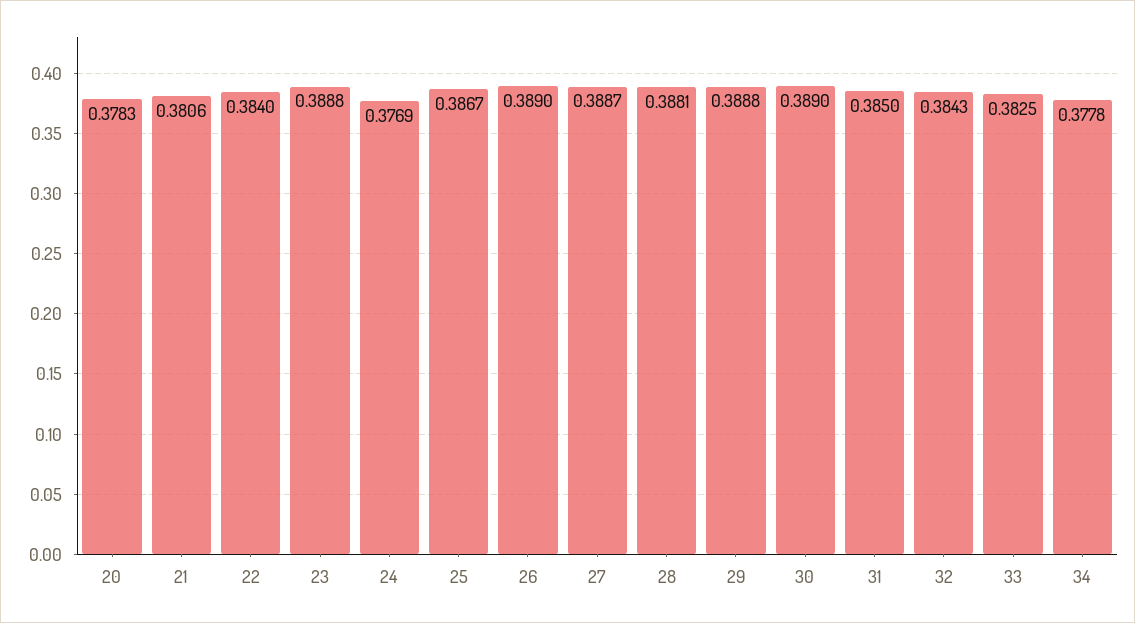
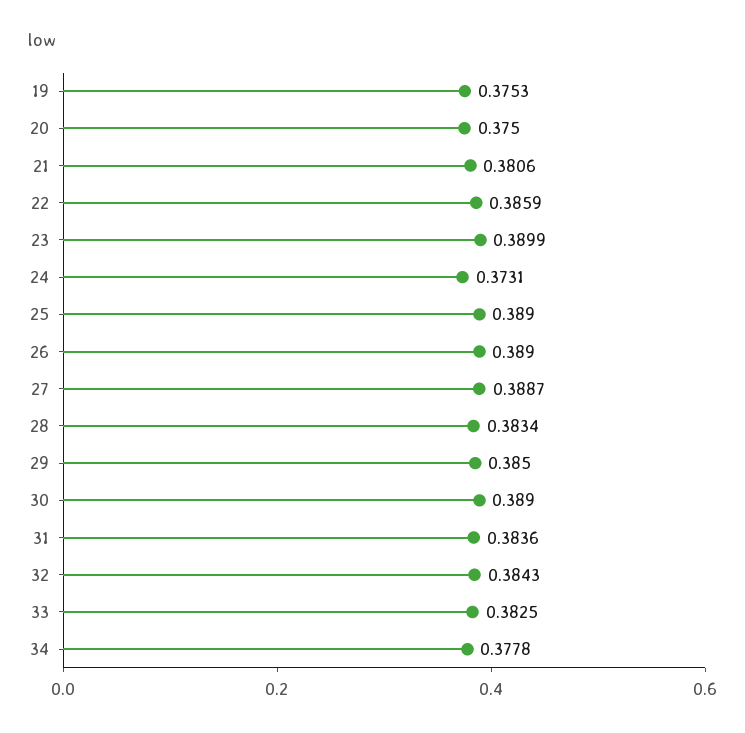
  {
-   "20": 0.3783,
+   "20": 0.375,
    "21": 0.3806,
-   "22": 0.384,
+   "22": 0.3859,
-   "23": 0.3888,
+   "23": 0.3899,
-   "24": 0.3769,
+   "24": 0.3731,
-   "25": 0.3867,
+   "25": 0.389,
    "26": 0.389,
    "27": 0.3887,
-   "28": 0.3881,
+   "28": 0.3834,
-   "29": 0.3888,
+   "29": 0.385,
    "30": 0.389,
-   "31": 0.385,
+   "31": 0.3836,
    "32": 0.3843,
    "33": 0.3825,
-   "34": 0.3778
+   "34": 0.3778,
+   "19": 0.3753
  }

